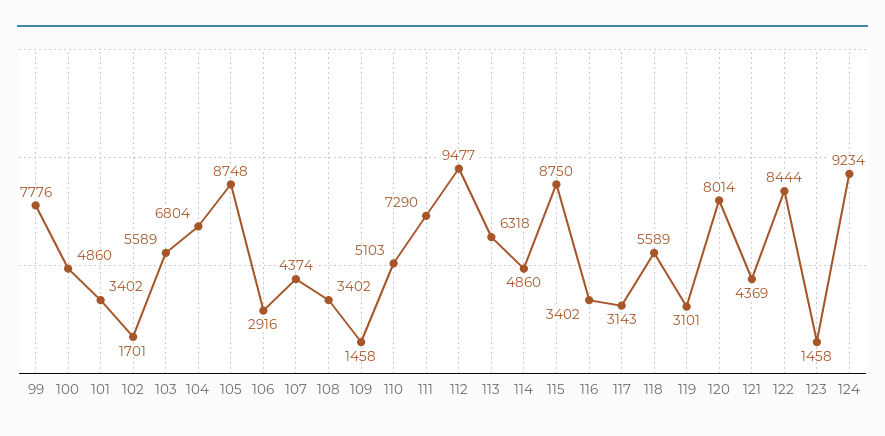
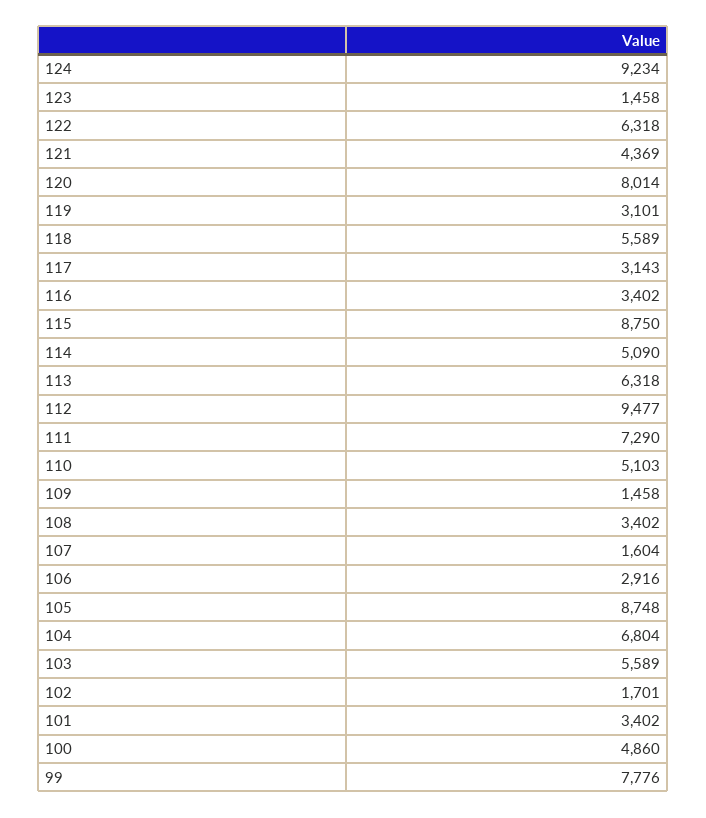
  {
    "99": 7776,
    "100": 4860,
    "101": 3402,
    "102": 1701,
    "103": 5589,
    "104": 6804,
    "105": 8748,
    "106": 2916,
-   "107": 4374,
+   "107": 1604,
    "108": 3402,
    "109": 1458,
    "110": 5103,
    "111": 7290,
    "112": 9477,
    "113": 6318,
-   "114": 4860,
+   "114": 5090,
    "115": 8750,
    "116": 3402,
    "117": 3143,
    "118": 5589,
    "119": 3101,
    "120": 8014,
    "121": 4369,
-   "122": 8444,
+   "122": 6318,
    "123": 1458,
    "124": 9234
  }

